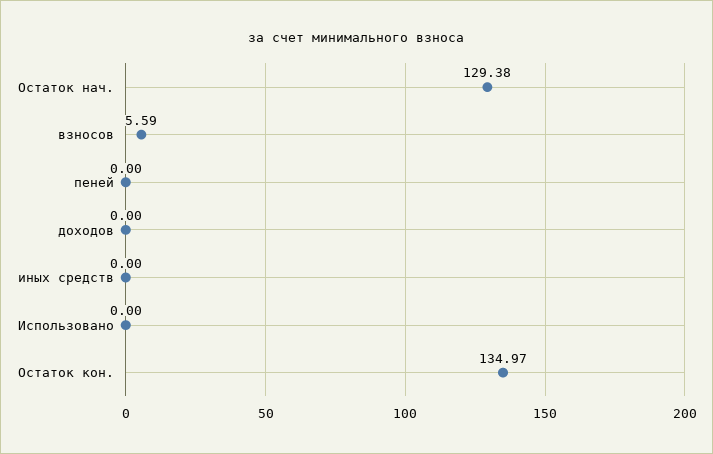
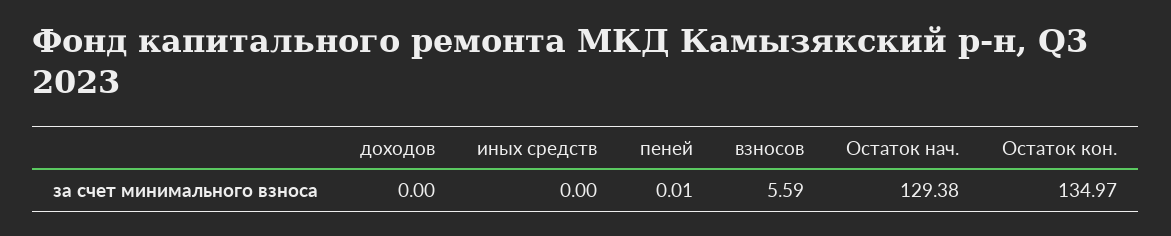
  {
    "Остаток нач.": 129.38,
    "взносов": 5.59,
-   "пеней": 0,
+   "пеней": 0.01,
    "доходов": 0,
    "иных средств": 0,
-   "Использовано": 0,
    "Остаток кон.": 134.97
  }

